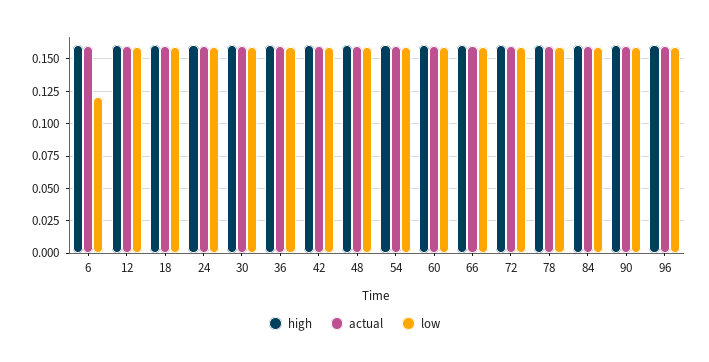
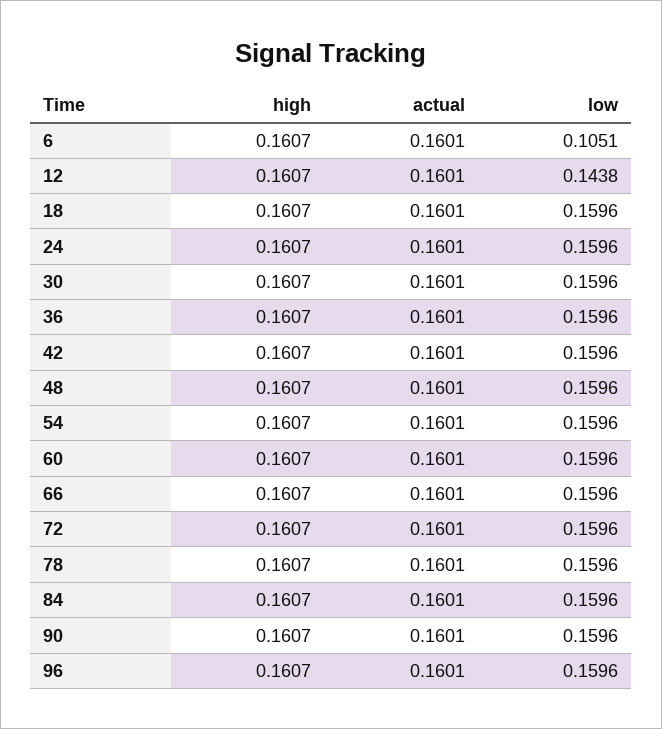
  {
    "high": {
      "6": 0.1607,
      "12": 0.1607,
      "18": 0.1607,
      "24": 0.1607,
      "30": 0.1607,
      "36": 0.1607,
      "42": 0.1607,
      "48": 0.1607,
      "54": 0.1607,
      "60": 0.1607,
      "66": 0.1607,
      "72": 0.1607,
      "78": 0.1607,
      "84": 0.1607,
      "90": 0.1607,
      "96": 0.1607
    },
    "actual": {
      "6": 0.1601,
      "12": 0.1601,
      "18": 0.1601,
      "24": 0.1601,
      "30": 0.1601,
      "36": 0.1601,
      "42": 0.1601,
      "48": 0.1601,
      "54": 0.1601,
      "60": 0.1601,
      "66": 0.1601,
      "72": 0.1601,
      "78": 0.1601,
      "84": 0.1601,
      "90": 0.1601,
      "96": 0.1601
    },
    "low": {
-     "6": 0.12,
+     "6": 0.1051,
-     "12": 0.16,
+     "12": 0.1438,
      "18": 0.1596,
      "24": 0.1596,
      "30": 0.1596,
      "36": 0.1596,
      "42": 0.1596,
      "48": 0.1596,
      "54": 0.1596,
      "60": 0.1596,
      "66": 0.1596,
      "72": 0.1596,
      "78": 0.1596,
      "84": 0.1596,
      "90": 0.1596,
      "96": 0.1596
    }
  }

